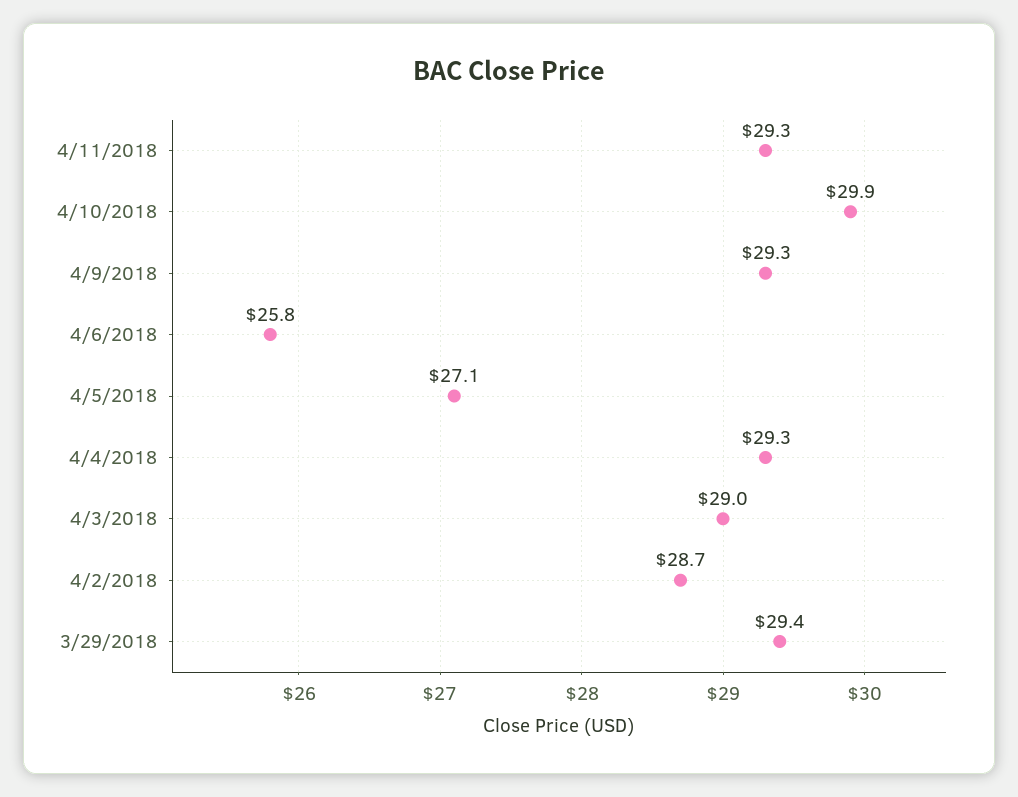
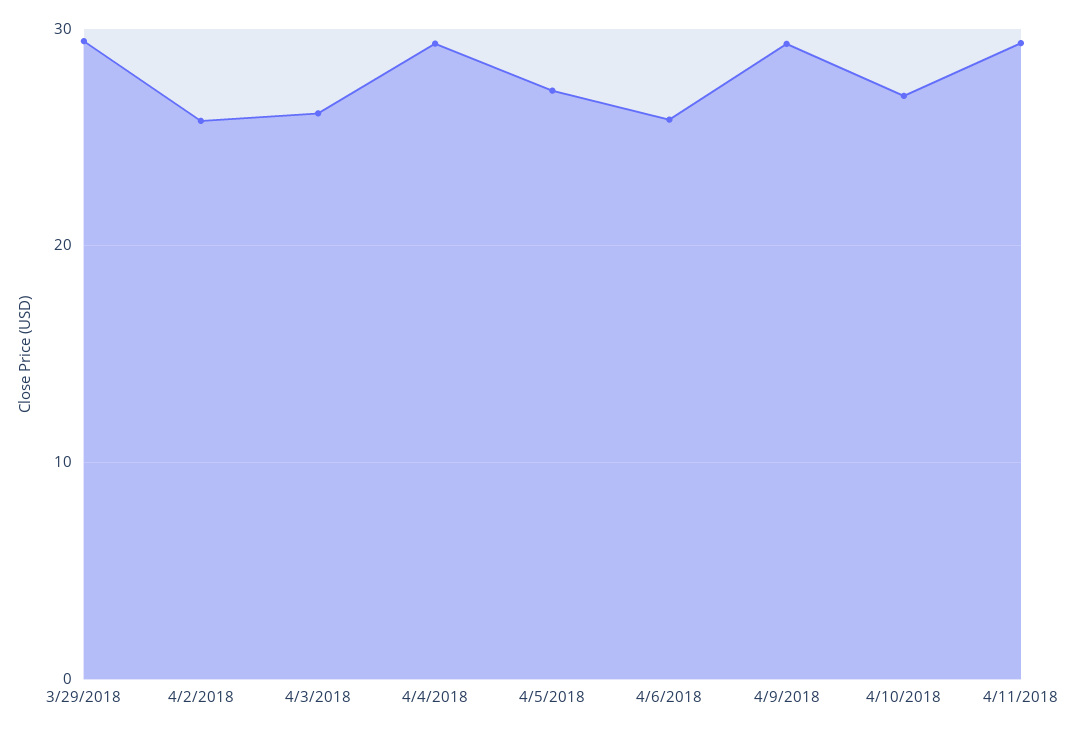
  {
    "4/11/2018": 29.3,
-   "4/10/2018": 29.9,
+   "4/10/2018": 27,
    "4/9/2018": 29.3,
    "4/6/2018": 25.8,
    "4/5/2018": 27.1,
    "4/4/2018": 29.3,
-   "4/3/2018": 29,
+   "4/3/2018": 26,
-   "4/2/2018": 28.7,
+   "4/2/2018": 26,
    "3/29/2018": 29.4
  }

